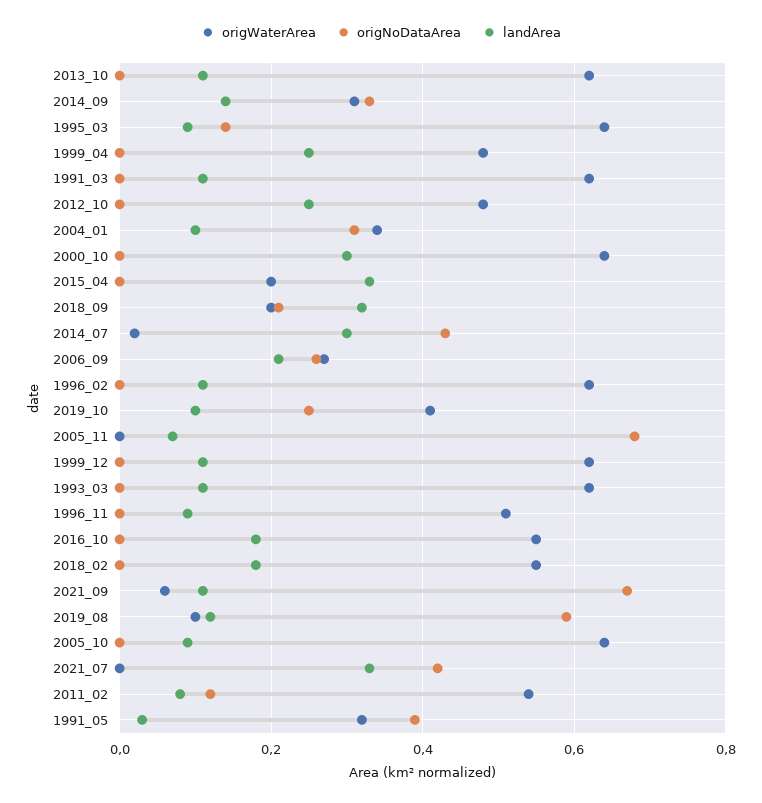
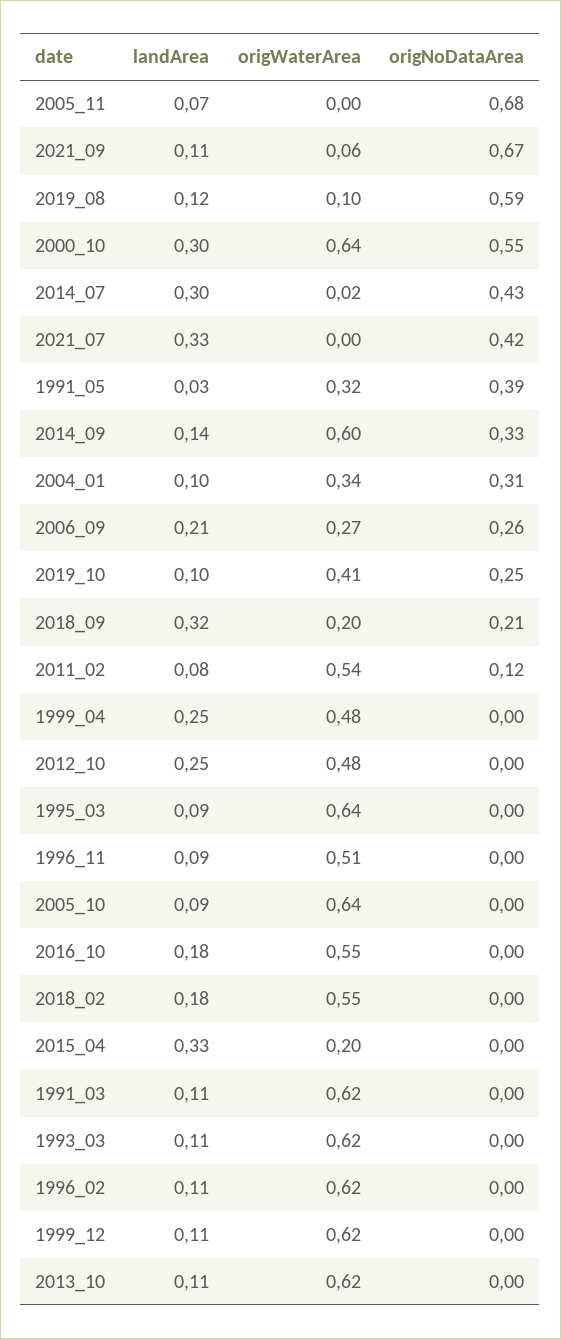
  {
    "origWaterArea": {
      "2013_10": 0.62,
-     "2014_09": 0.3,
+     "2014_09": 0.6,
      "1995_03": 0.64,
      "1999_04": 0.48,
      "1991_03": 0.62,
      "2012_10": 0.48,
      "2004_01": 0.34,
      "2000_10": 0.64,
      "2015_04": 0.2,
      "2018_09": 0.2,
      "2014_07": 0.02,
      "2006_09": 0.27,
      "1996_02": 0.62,
      "2019_10": 0.41,
      "2005_11": 0,
      "1999_12": 0.62,
      "1993_03": 0.62,
      "1996_11": 0.51,
      "2016_10": 0.55,
      "2018_02": 0.55,
      "2021_09": 0.06,
      "2019_08": 0.1,
      "2005_10": 0.64,
      "2021_07": 0,
      "2011_02": 0.54,
      "1991_05": 0.32
    },
    "origNoDataArea": {
      "2013_10": 0,
      "2014_09": 0.33,
-     "1995_03": 0.15,
+     "1995_03": 0,
      "1999_04": 0,
      "1991_03": 0,
      "2012_10": 0,
      "2004_01": 0.31,
-     "2000_10": 0,
+     "2000_10": 0.55,
      "2015_04": 0,
      "2018_09": 0.21,
      "2014_07": 0.43,
      "2006_09": 0.26,
      "1996_02": 0,
      "2019_10": 0.25,
      "2005_11": 0.68,
      "1999_12": 0,
      "1993_03": 0,
      "1996_11": 0,
      "2016_10": 0,
      "2018_02": 0,
      "2021_09": 0.67,
      "2019_08": 0.59,
      "2005_10": 0,
      "2021_07": 0.42,
      "2011_02": 0.12,
      "1991_05": 0.39
    },
    "landArea": {
      "2013_10": 0.11,
      "2014_09": 0.14,
      "1995_03": 0.09,
      "1999_04": 0.25,
      "1991_03": 0.11,
      "2012_10": 0.25,
      "2004_01": 0.1,
      "2000_10": 0.3,
      "2015_04": 0.33,
      "2018_09": 0.32,
      "2014_07": 0.3,
      "2006_09": 0.21,
      "1996_02": 0.11,
      "2019_10": 0.1,
      "2005_11": 0.07,
      "1999_12": 0.11,
      "1993_03": 0.11,
      "1996_11": 0.09,
      "2016_10": 0.18,
      "2018_02": 0.18,
      "2021_09": 0.11,
      "2019_08": 0.12,
      "2005_10": 0.09,
      "2021_07": 0.33,
      "2011_02": 0.08,
      "1991_05": 0.03
    }
  }

